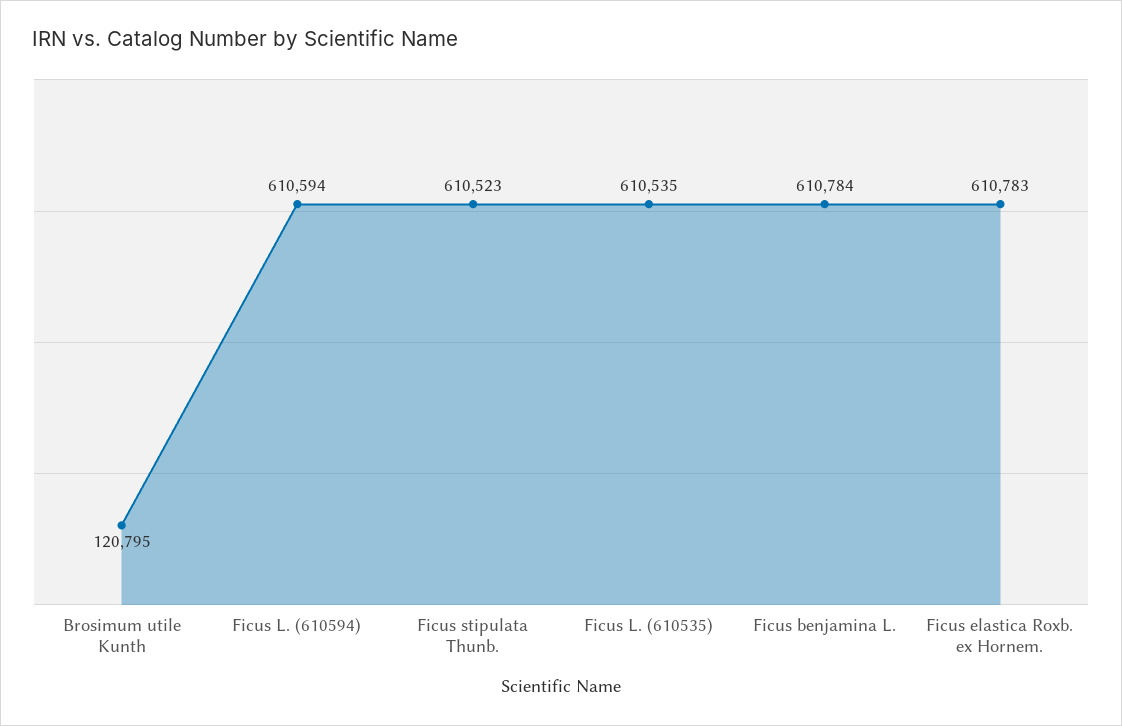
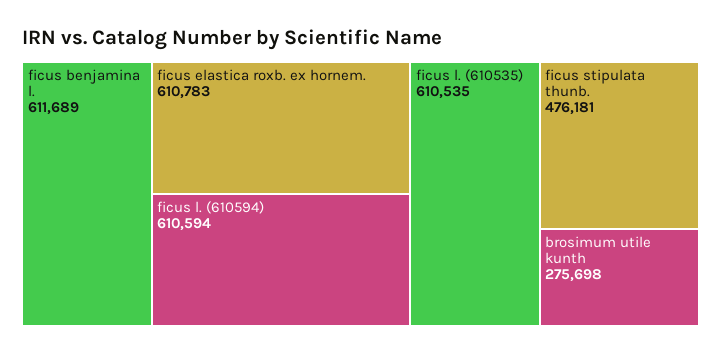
  {
-   "Brosimum utile Kunth": 120795,
+   "Brosimum utile Kunth": 275698,
    "Ficus L. (610594)": 610594,
-   "Ficus stipulata Thunb.": 610523,
+   "Ficus stipulata Thunb.": 476181,
    "Ficus L. (610535)": 610535,
-   "Ficus benjamina L.": 610784,
+   "Ficus benjamina L.": 611689,
    "Ficus elastica Roxb. ex Hornem.": 610783
  }

